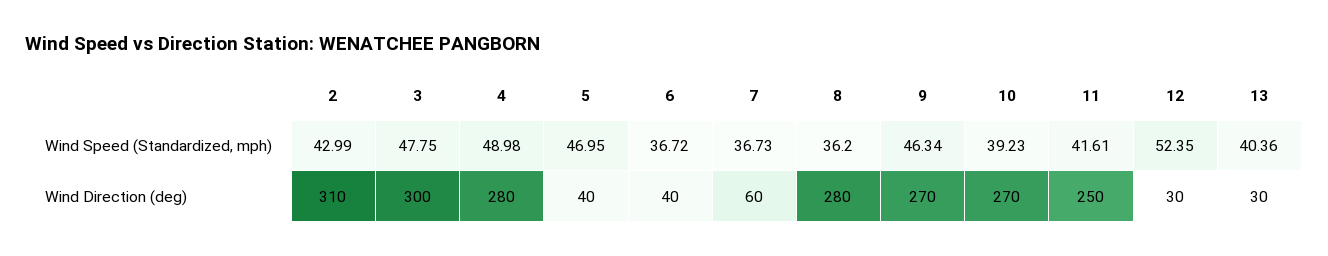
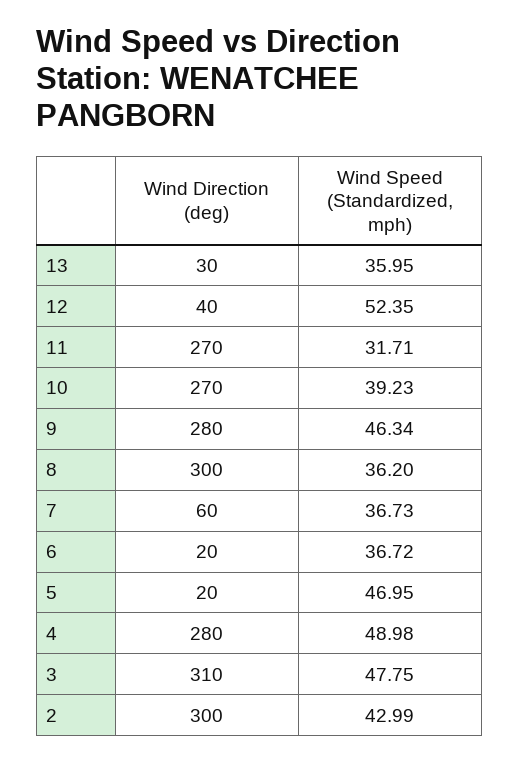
  {
    "2": {
      "Wind Speed (Standardized, mph)": 42.99,
-     "Wind Direction (deg)": 310
+     "Wind Direction (deg)": 300
    },
    "3": {
      "Wind Speed (Standardized, mph)": 47.75,
-     "Wind Direction (deg)": 300
+     "Wind Direction (deg)": 310
    },
    "4": {
      "Wind Speed (Standardized, mph)": 48.98,
      "Wind Direction (deg)": 280
    },
    "5": {
      "Wind Speed (Standardized, mph)": 46.95,
-     "Wind Direction (deg)": 40
+     "Wind Direction (deg)": 20
    },
    "6": {
      "Wind Speed (Standardized, mph)": 36.72,
-     "Wind Direction (deg)": 40
+     "Wind Direction (deg)": 20
    },
    "7": {
      "Wind Speed (Standardized, mph)": 36.73,
      "Wind Direction (deg)": 60
    },
    "8": {
      "Wind Speed (Standardized, mph)": 36.2,
-     "Wind Direction (deg)": 280
+     "Wind Direction (deg)": 300
    },
    "9": {
      "Wind Speed (Standardized, mph)": 46.34,
-     "Wind Direction (deg)": 270
+     "Wind Direction (deg)": 280
    },
    "10": {
      "Wind Speed (Standardized, mph)": 39.23,
      "Wind Direction (deg)": 270
    },
    "11": {
-     "Wind Speed (Standardized, mph)": 41.61,
+     "Wind Speed (Standardized, mph)": 31.71,
-     "Wind Direction (deg)": 250
+     "Wind Direction (deg)": 270
    },
    "12": {
      "Wind Speed (Standardized, mph)": 52.35,
-     "Wind Direction (deg)": 30
+     "Wind Direction (deg)": 40
    },
    "13": {
-     "Wind Speed (Standardized, mph)": 40.36,
+     "Wind Speed (Standardized, mph)": 35.95,
      "Wind Direction (deg)": 30
    }
  }

